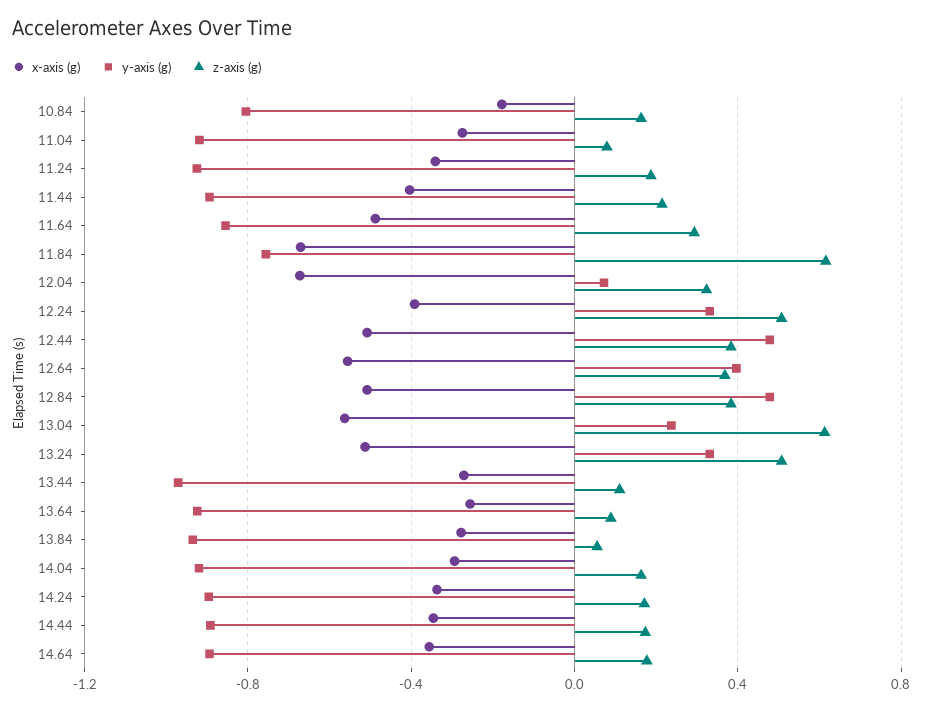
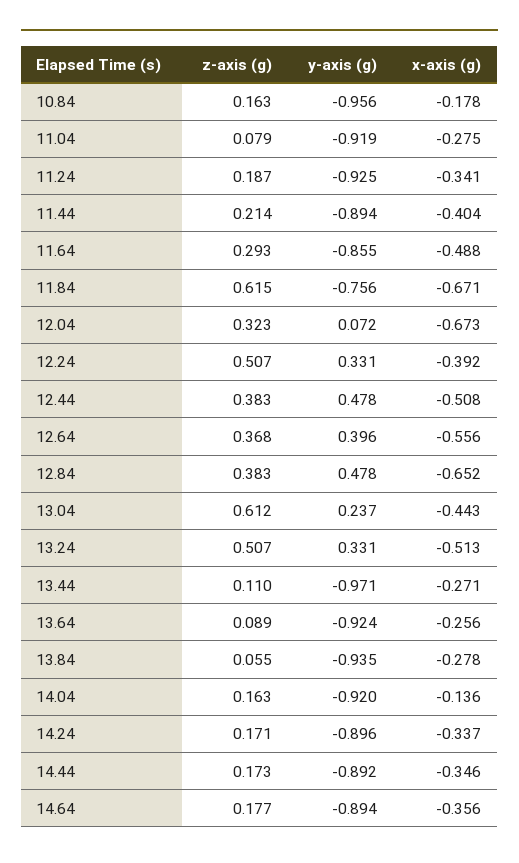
  {
    "x-axis (g)": {
      "10.84": -0.178,
      "11.04": -0.275,
      "11.24": -0.341,
      "11.44": -0.404,
      "11.64": -0.488,
      "11.84": -0.671,
      "12.04": -0.673,
      "12.24": -0.392,
      "12.44": -0.508,
      "12.64": -0.556,
-     "12.84": -0.5,
+     "12.84": -0.652,
-     "13.04": -0.55,
+     "13.04": -0.443,
      "13.24": -0.513,
      "13.44": -0.271,
      "13.64": -0.256,
      "13.84": -0.278,
-     "14.04": -0.3,
+     "14.04": -0.136,
      "14.24": -0.337,
      "14.44": -0.346,
      "14.64": -0.356
    },
    "y-axis (g)": {
-     "10.84": -0.8,
+     "10.84": -0.956,
      "11.04": -0.919,
      "11.24": -0.925,
      "11.44": -0.894,
      "11.64": -0.855,
      "11.84": -0.756,
      "12.04": 0.072,
      "12.24": 0.331,
      "12.44": 0.478,
      "12.64": 0.396,
      "12.84": 0.478,
      "13.04": 0.237,
      "13.24": 0.331,
      "13.44": -0.971,
      "13.64": -0.924,
      "13.84": -0.935,
      "14.04": -0.92,
      "14.24": -0.896,
      "14.44": -0.892,
      "14.64": -0.894
    },
    "z-axis (g)": {
      "10.84": 0.163,
      "11.04": 0.079,
      "11.24": 0.187,
      "11.44": 0.214,
      "11.64": 0.293,
      "11.84": 0.615,
      "12.04": 0.323,
      "12.24": 0.507,
      "12.44": 0.383,
      "12.64": 0.368,
      "12.84": 0.383,
      "13.04": 0.612,
      "13.24": 0.507,
      "13.44": 0.11,
      "13.64": 0.089,
      "13.84": 0.055,
      "14.04": 0.163,
      "14.24": 0.171,
      "14.44": 0.173,
      "14.64": 0.177
    }
  }

